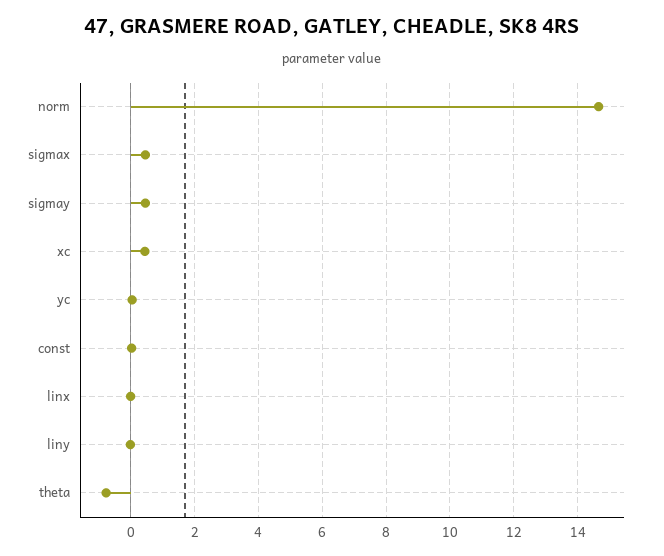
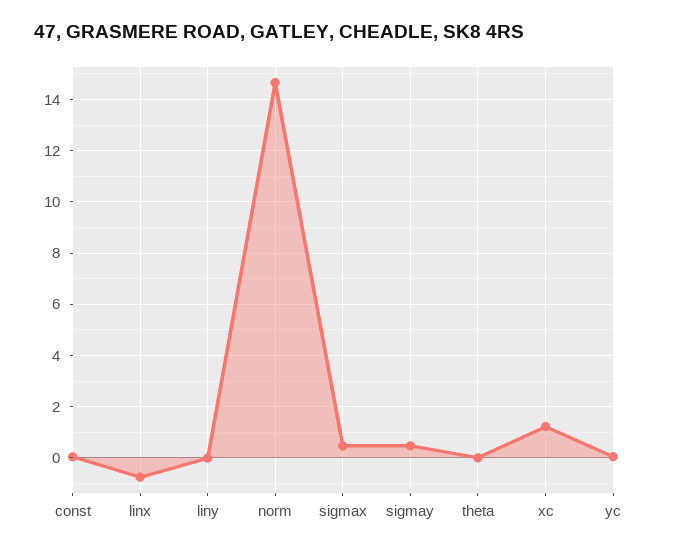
  {
    "norm": 14.6,
    "sigmax": 0.4,
    "sigmay": 0.4,
-   "xc": 0.4,
+   "xc": 1.25,
    "yc": 0,
    "const": 0,
-   "linx": 0,
+   "linx": -0.75,
    "liny": 0,
-   "theta": -0.8
+   "theta": 0
  }

